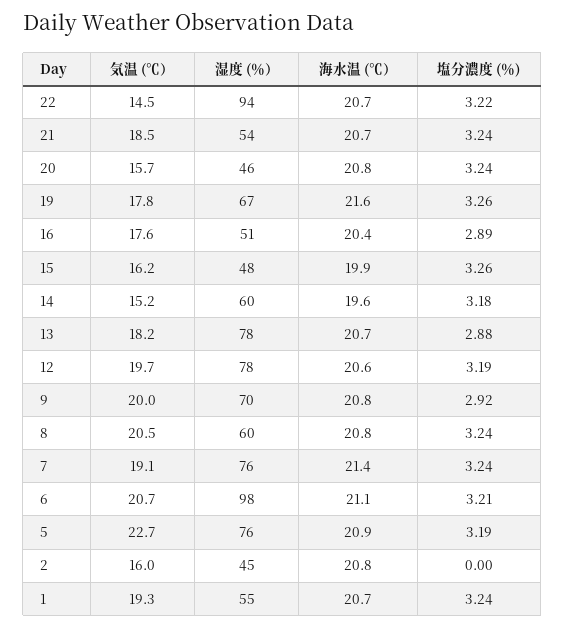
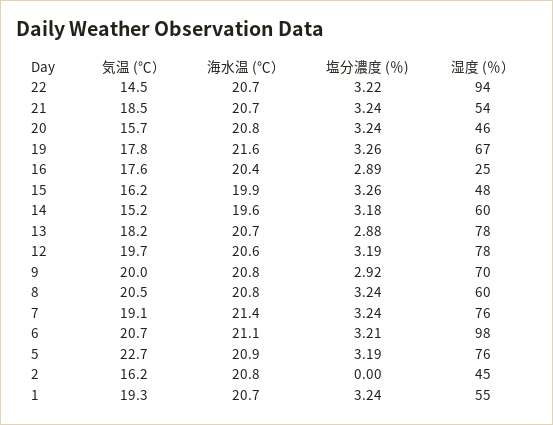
  {
    "気温 (℃）": {
      "22": 14.5,
      "21": 18.5,
      "20": 15.7,
      "19": 17.8,
      "16": 17.6,
      "15": 16.2,
      "14": 15.2,
      "13": 18.2,
      "12": 19.7,
      "9": 20,
      "8": 20.5,
      "7": 19.1,
      "6": 20.7,
      "5": 22.7,
-     "2": 16,
+     "2": 16.2,
      "1": 19.3
    },
    "湿度 (％）": {
      "22": 94,
      "21": 54,
      "20": 46,
      "19": 67,
-     "16": 51,
+     "16": 25,
      "15": 48,
      "14": 60,
      "13": 78,
      "12": 78,
      "9": 70,
      "8": 60,
      "7": 76,
      "6": 98,
      "5": 76,
      "2": 45,
      "1": 55
    },
    "海水温 (℃）": {
      "22": 20.7,
      "21": 20.7,
      "20": 20.8,
      "19": 21.6,
      "16": 20.4,
      "15": 19.9,
      "14": 19.6,
      "13": 20.7,
      "12": 20.6,
      "9": 20.8,
      "8": 20.8,
      "7": 21.4,
      "6": 21.1,
      "5": 20.9,
      "2": 20.8,
      "1": 20.7
    },
    "塩分濃度 (％)": {
      "22": 3.22,
      "21": 3.24,
      "20": 3.24,
      "19": 3.26,
      "16": 2.89,
      "15": 3.26,
      "14": 3.18,
      "13": 2.88,
      "12": 3.19,
      "9": 2.92,
      "8": 3.24,
      "7": 3.24,
      "6": 3.21,
      "5": 3.19,
      "2": 0,
      "1": 3.24
    }
  }

